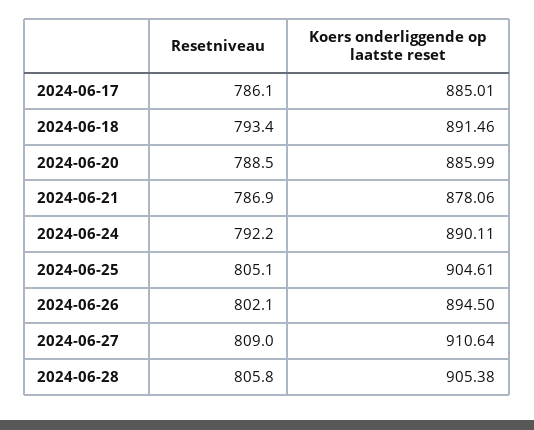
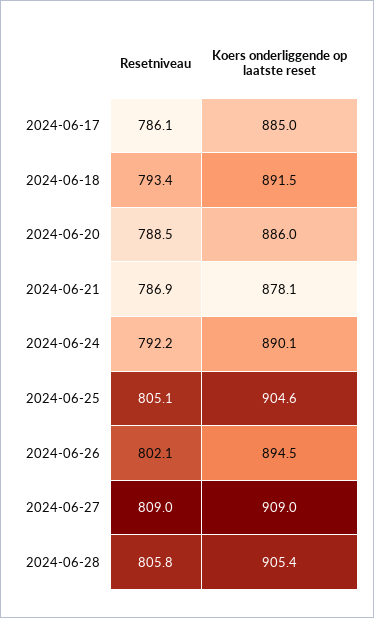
  {
    "Resetniveau": {
      "2024-06-17": 786.1,
      "2024-06-18": 793.4,
      "2024-06-20": 788.5,
      "2024-06-21": 786.9,
      "2024-06-24": 792.2,
      "2024-06-25": 805.1,
      "2024-06-26": 802.1,
      "2024-06-27": 809,
      "2024-06-28": 805.8
    },
    "Koers onderliggende op laatste reset": {
      "2024-06-17": 885.01,
      "2024-06-18": 891.46,
      "2024-06-20": 885.99,
      "2024-06-21": 878.06,
      "2024-06-24": 890.11,
      "2024-06-25": 904.61,
      "2024-06-26": 894.5,
-     "2024-06-27": 910.64,
+     "2024-06-27": 909,
      "2024-06-28": 905.38
    }
  }

